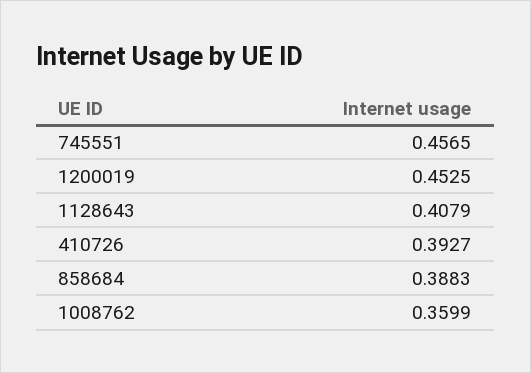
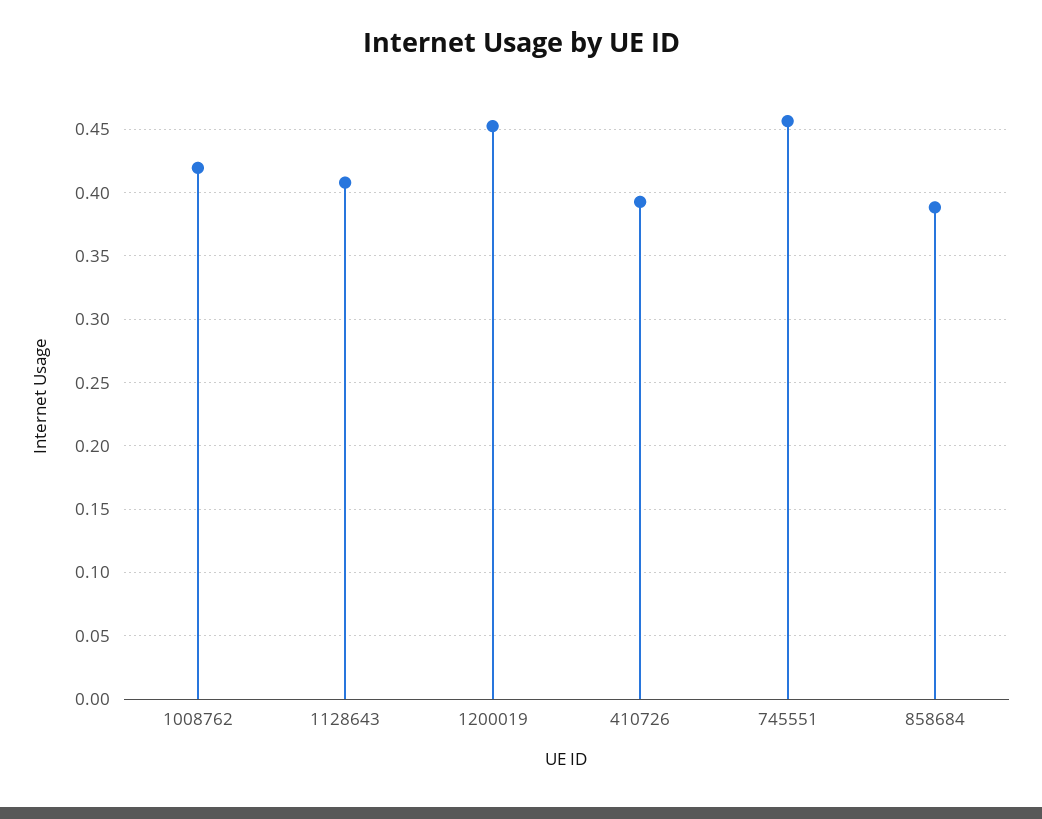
  {
    "745551": 0.4565,
    "1200019": 0.4525,
    "1128643": 0.4079,
    "410726": 0.3927,
    "858684": 0.3883,
-   "1008762": 0.3599
+   "1008762": 0.42
  }

